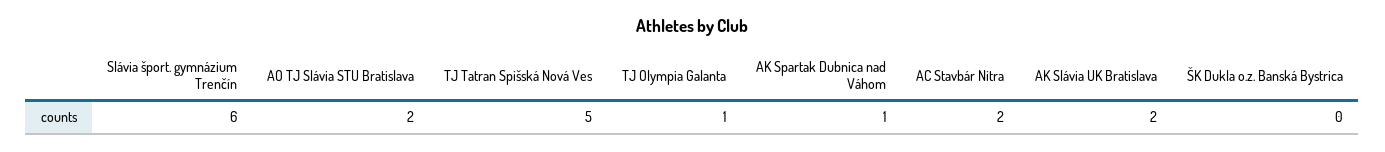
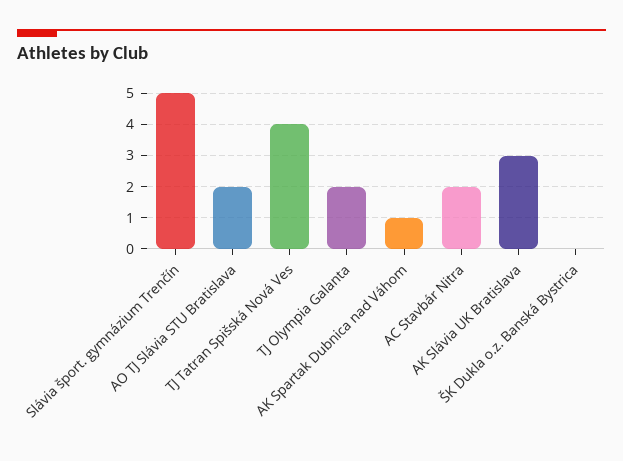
  {
-   "Slávia šport. gymnázium Trenčín": 6,
+   "Slávia šport. gymnázium Trenčín": 5,
    "AO TJ Slávia STU Bratislava": 2,
-   "TJ Tatran Spišská Nová Ves": 5,
+   "TJ Tatran Spišská Nová Ves": 4,
-   "TJ Olympia Galanta": 1,
+   "TJ Olympia Galanta": 2,
    "AK Spartak Dubnica nad Váhom": 1,
    "AC Stavbár Nitra": 2,
-   "AK Slávia UK Bratislava": 2,
+   "AK Slávia UK Bratislava": 3,
    "ŠK Dukla o.z. Banská Bystrica": 0
  }

